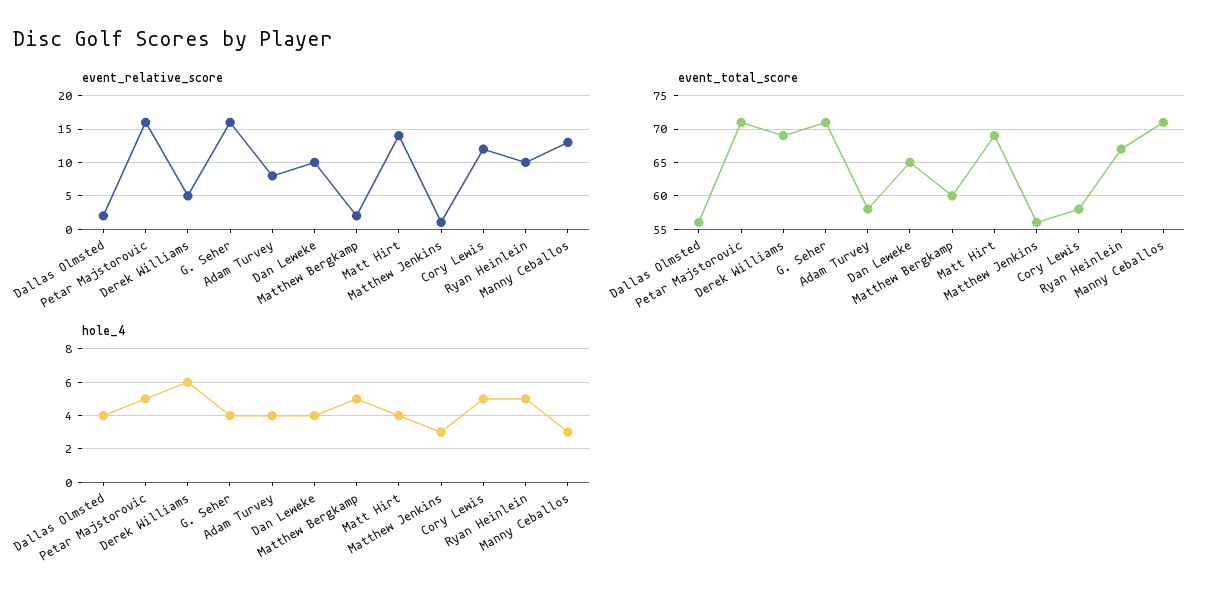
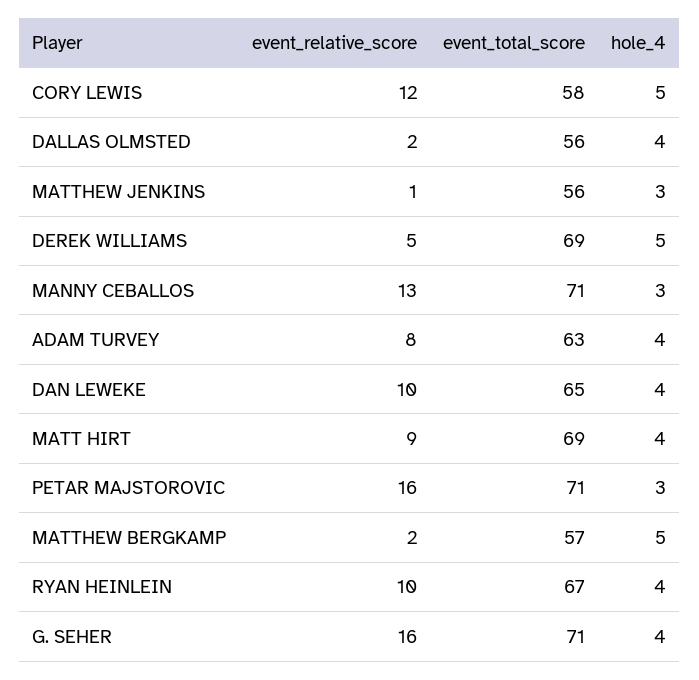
  {
    "event_relative_score": {
      "Dallas Olmsted": 2,
      "Petar Majstorovic": 16,
      "Derek Williams": 5,
      "G. Seher": 16,
      "Adam Turvey": 8,
      "Dan Leweke": 10,
      "Matthew Bergkamp": 2,
-     "Matt Hirt": 14,
+     "Matt Hirt": 9,
      "Matthew Jenkins": 1,
      "Cory Lewis": 12,
      "Ryan Heinlein": 10,
      "Manny Ceballos": 13
    },
    "event_total_score": {
      "Dallas Olmsted": 56,
      "Petar Majstorovic": 71,
      "Derek Williams": 69,
      "G. Seher": 71,
-     "Adam Turvey": 58,
+     "Adam Turvey": 63,
      "Dan Leweke": 65,
-     "Matthew Bergkamp": 60,
+     "Matthew Bergkamp": 57,
      "Matt Hirt": 69,
      "Matthew Jenkins": 56,
      "Cory Lewis": 58,
      "Ryan Heinlein": 67,
      "Manny Ceballos": 71
    },
    "hole_4": {
      "Dallas Olmsted": 4,
-     "Petar Majstorovic": 5,
+     "Petar Majstorovic": 3,
-     "Derek Williams": 6,
+     "Derek Williams": 5,
      "G. Seher": 4,
      "Adam Turvey": 4,
      "Dan Leweke": 4,
      "Matthew Bergkamp": 5,
      "Matt Hirt": 4,
      "Matthew Jenkins": 3,
      "Cory Lewis": 5,
-     "Ryan Heinlein": 5,
+     "Ryan Heinlein": 4,
      "Manny Ceballos": 3
    }
  }

